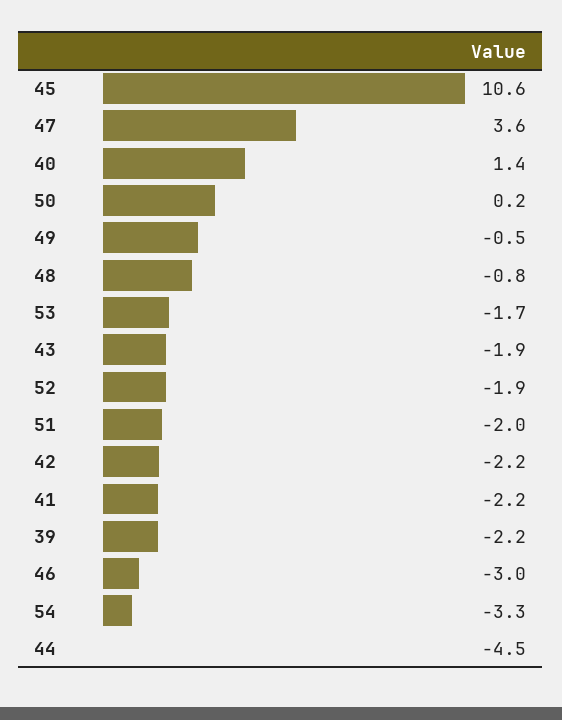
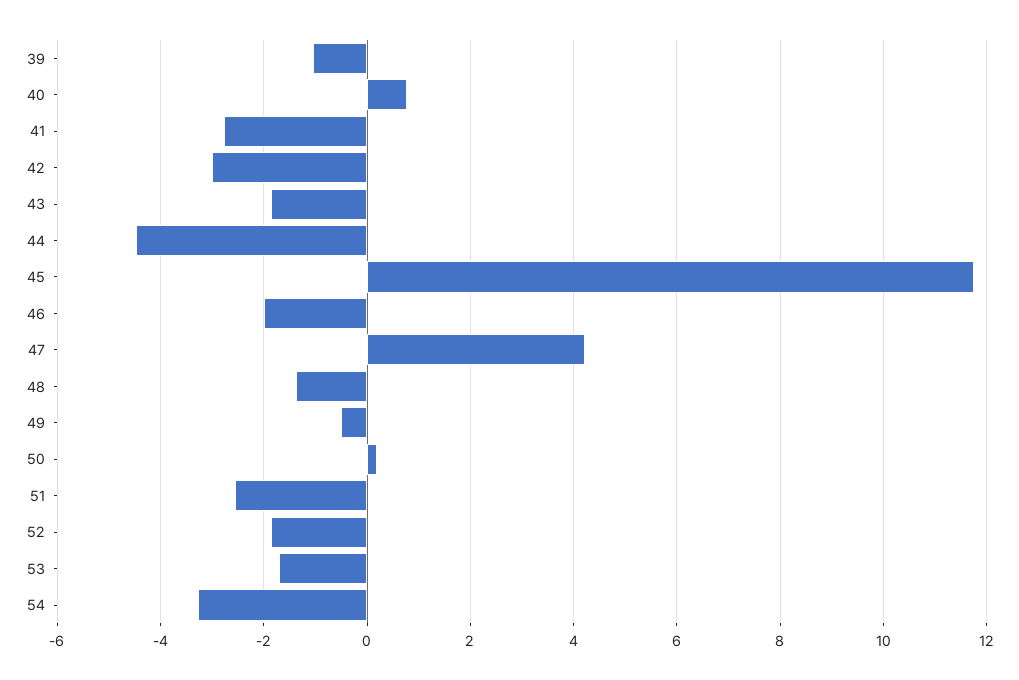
  {
-   "45": 10.6,
+   "45": 11.8,
-   "47": 3.6,
+   "47": 4.2,
-   "40": 1.4,
+   "40": 0.8,
    "50": 0.2,
    "49": -0.5,
-   "48": -0.8,
+   "48": -1.4,
    "53": -1.7,
    "43": -1.9,
    "52": -1.9,
-   "51": -2,
+   "51": -2.6,
-   "42": -2.2,
+   "42": -3,
-   "41": -2.2,
+   "41": -2.8,
-   "39": -2.2,
+   "39": -1,
-   "46": -3,
+   "46": -2,
    "54": -3.3,
    "44": -4.5
  }

